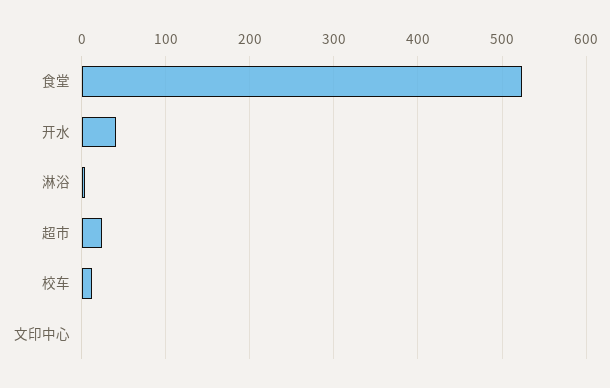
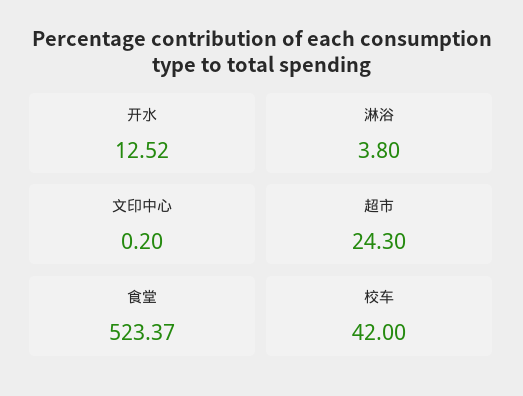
  {
    "食堂": 523.37,
-   "开水": 40,
+   "开水": 12.52,
    "淋浴": 3.8,
    "超市": 24.3,
-   "校车": 10,
+   "校车": 42,
    "文印中心": 0.2
  }

